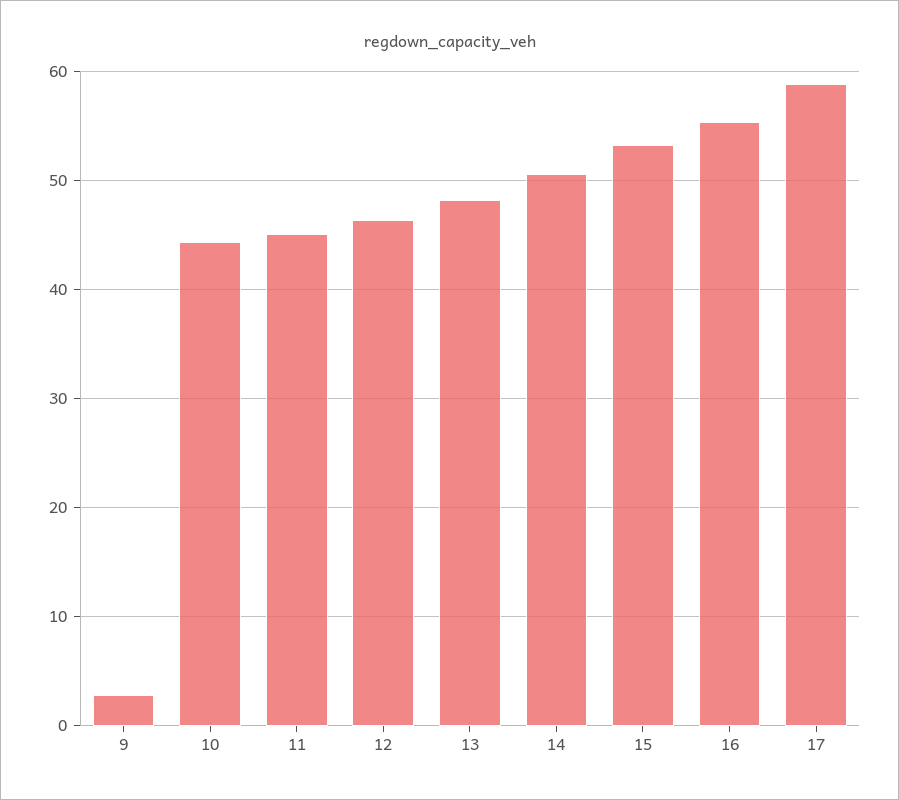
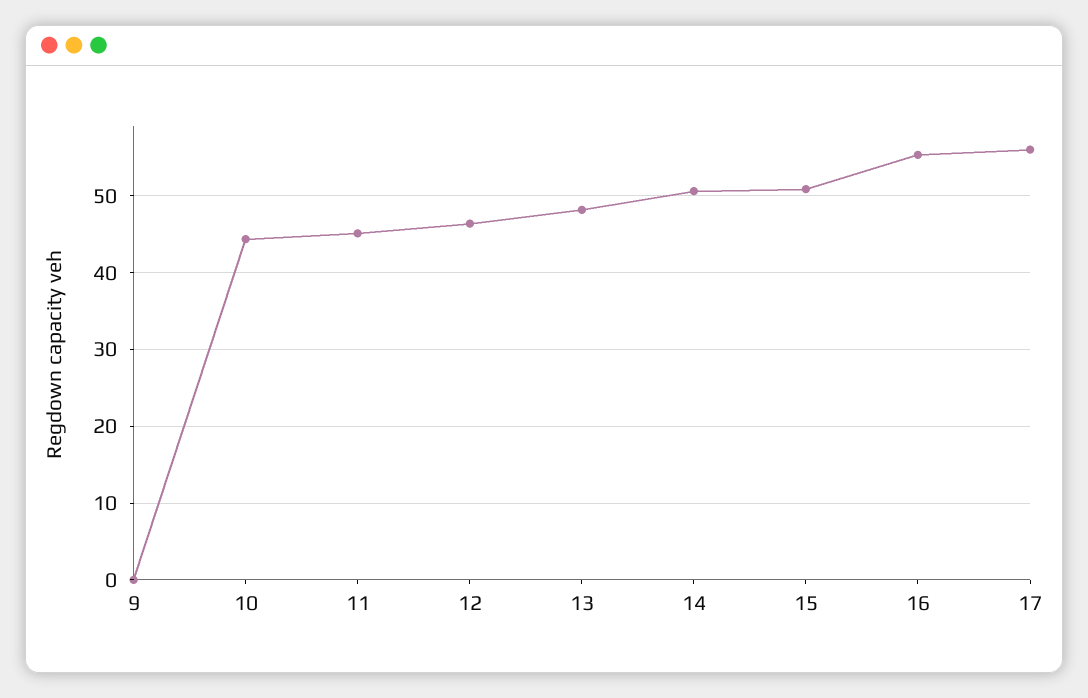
  {
-   "9": 3,
+   "9": 0,
    "10": 44,
    "11": 45,
    "12": 46,
    "13": 48,
    "14": 51,
-   "15": 53,
+   "15": 51,
    "16": 55,
-   "17": 59
+   "17": 56
  }

